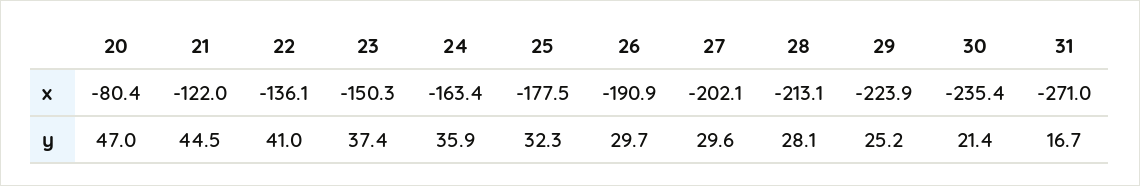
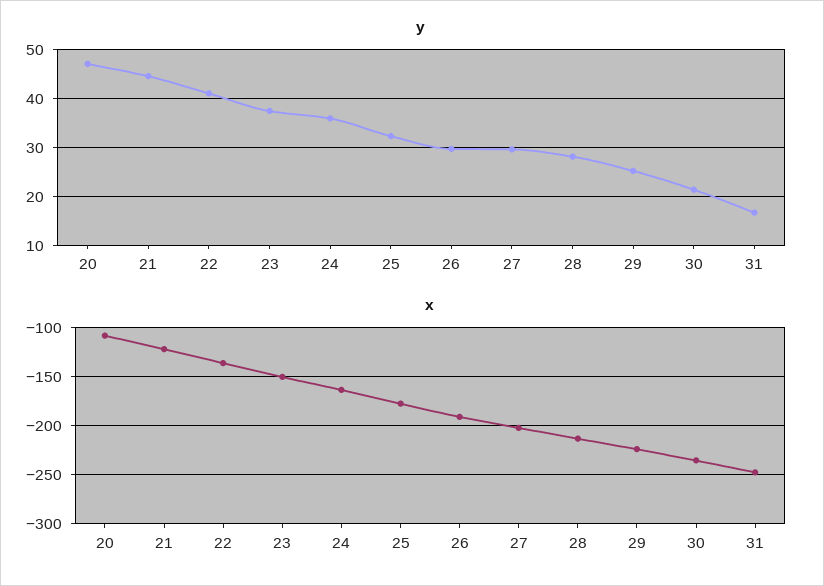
  {
    "x": {
-     "20": -80.4,
+     "20": -110,
      "21": -122,
      "22": -136.1,
      "23": -150.3,
      "24": -163.4,
      "25": -177.5,
      "26": -190.9,
      "27": -202.1,
      "28": -213.1,
      "29": -223.9,
      "30": -235.4,
-     "31": -271
+     "31": -250
    },
    "y": {
      "20": 47,
      "21": 44.5,
      "22": 41,
      "23": 37.4,
      "24": 35.9,
      "25": 32.3,
      "26": 29.7,
      "27": 29.6,
      "28": 28.1,
      "29": 25.2,
      "30": 21.4,
      "31": 16.7
    }
  }

